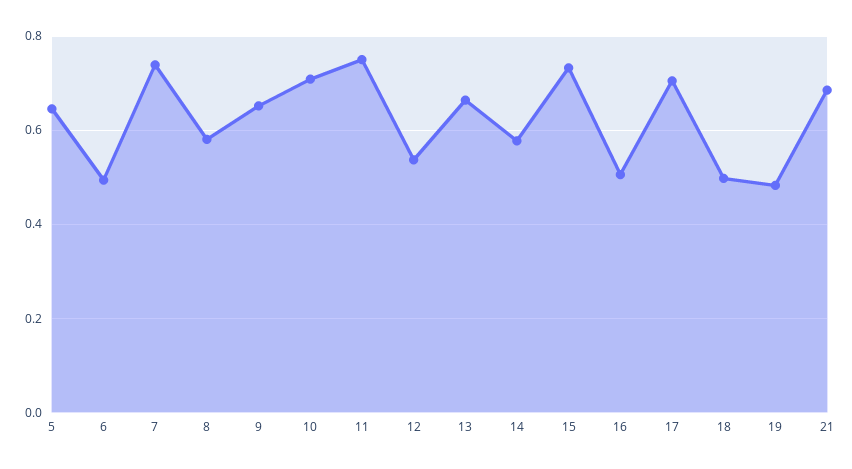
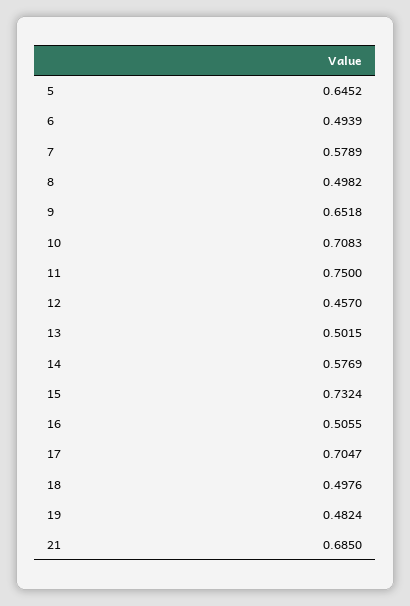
  {
    "5": 0.6452,
    "6": 0.4939,
-   "7": 0.74,
+   "7": 0.5789,
-   "8": 0.58,
+   "8": 0.4982,
    "9": 0.6518,
    "10": 0.7083,
    "11": 0.75,
-   "12": 0.54,
+   "12": 0.457,
-   "13": 0.66,
+   "13": 0.5015,
    "14": 0.5769,
    "15": 0.7324,
    "16": 0.5055,
    "17": 0.7047,
    "18": 0.4976,
    "19": 0.4824,
    "21": 0.685
  }

